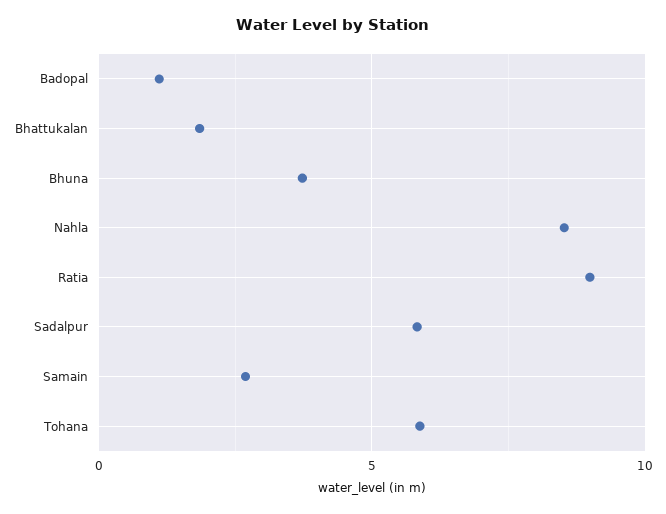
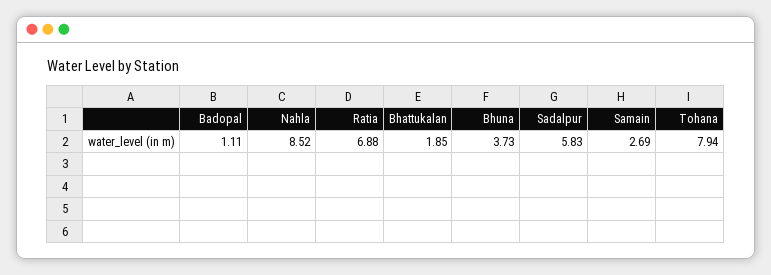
  {
    "Badopal": 1.11,
    "Bhattukalan": 1.85,
    "Bhuna": 3.73,
    "Nahla": 8.52,
-   "Ratia": 9,
+   "Ratia": 6.88,
    "Sadalpur": 5.83,
    "Samain": 2.69,
-   "Tohana": 6
+   "Tohana": 7.94
  }

